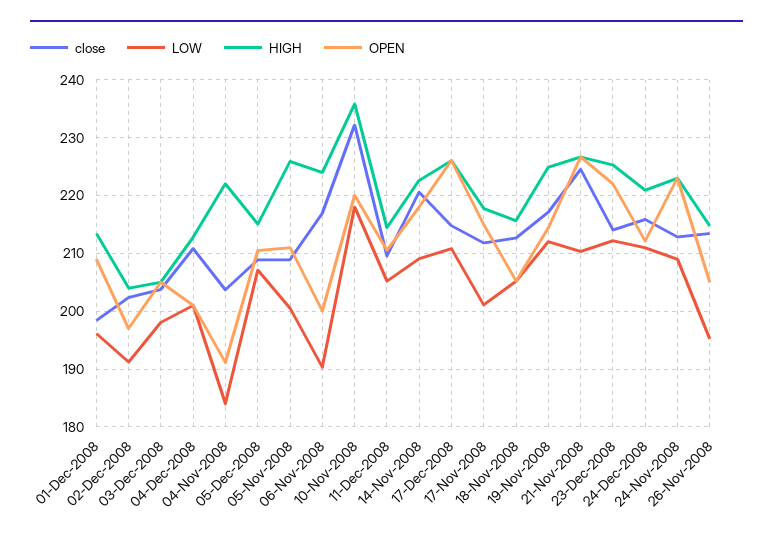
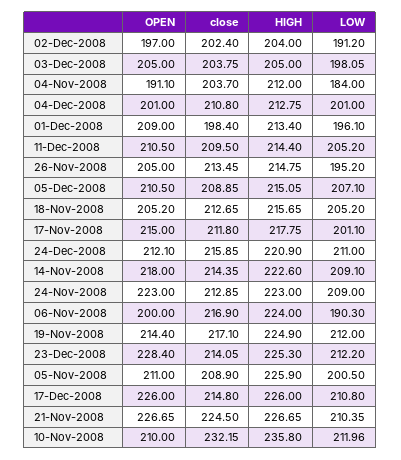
  {
    "close": {
      "01-Dec-2008": 198.4,
      "02-Dec-2008": 202.4,
      "03-Dec-2008": 203.75,
      "04-Dec-2008": 210.8,
      "04-Nov-2008": 203.7,
      "05-Dec-2008": 208.85,
      "05-Nov-2008": 208.9,
      "06-Nov-2008": 216.9,
      "10-Nov-2008": 232.15,
      "11-Dec-2008": 209.5,
-     "14-Nov-2008": 220,
+     "14-Nov-2008": 214.35,
      "17-Dec-2008": 214.8,
      "17-Nov-2008": 211.8,
      "18-Nov-2008": 212.65,
      "19-Nov-2008": 217.1,
      "21-Nov-2008": 224.5,
      "23-Dec-2008": 214.05,
      "24-Dec-2008": 215.85,
      "24-Nov-2008": 212.85,
      "26-Nov-2008": 213.45
    },
    "LOW": {
      "01-Dec-2008": 196.1,
      "02-Dec-2008": 191.2,
      "03-Dec-2008": 198.05,
      "04-Dec-2008": 201,
      "04-Nov-2008": 184,
      "05-Dec-2008": 207.1,
      "05-Nov-2008": 200.5,
      "06-Nov-2008": 190.3,
-     "10-Nov-2008": 218,
+     "10-Nov-2008": 211.96,
      "11-Dec-2008": 205.2,
      "14-Nov-2008": 209.1,
      "17-Dec-2008": 210.8,
      "17-Nov-2008": 201.1,
      "18-Nov-2008": 205.2,
      "19-Nov-2008": 212,
      "21-Nov-2008": 210.35,
      "23-Dec-2008": 212.2,
      "24-Dec-2008": 211,
      "24-Nov-2008": 209,
      "26-Nov-2008": 195.2
    },
    "HIGH": {
      "01-Dec-2008": 213.4,
      "02-Dec-2008": 204,
      "03-Dec-2008": 205,
      "04-Dec-2008": 212.75,
-     "04-Nov-2008": 222,
+     "04-Nov-2008": 212,
      "05-Dec-2008": 215.05,
      "05-Nov-2008": 225.9,
      "06-Nov-2008": 224,
      "10-Nov-2008": 235.8,
      "11-Dec-2008": 214.4,
      "14-Nov-2008": 222.6,
      "17-Dec-2008": 226,
      "17-Nov-2008": 217.75,
      "18-Nov-2008": 215.65,
      "19-Nov-2008": 224.9,
      "21-Nov-2008": 226.65,
      "23-Dec-2008": 225.3,
      "24-Dec-2008": 220.9,
      "24-Nov-2008": 223,
      "26-Nov-2008": 214.75
    },
    "OPEN": {
      "01-Dec-2008": 209,
      "02-Dec-2008": 197,
      "03-Dec-2008": 205,
      "04-Dec-2008": 201,
      "04-Nov-2008": 191.1,
      "05-Dec-2008": 210.5,
      "05-Nov-2008": 211,
      "06-Nov-2008": 200,
-     "10-Nov-2008": 220,
+     "10-Nov-2008": 210,
      "11-Dec-2008": 210.5,
      "14-Nov-2008": 218,
      "17-Dec-2008": 226,
      "17-Nov-2008": 215,
      "18-Nov-2008": 205.2,
      "19-Nov-2008": 214.4,
      "21-Nov-2008": 226.65,
-     "23-Dec-2008": 222,
+     "23-Dec-2008": 228.4,
      "24-Dec-2008": 212.1,
      "24-Nov-2008": 223,
      "26-Nov-2008": 205
    }
  }

